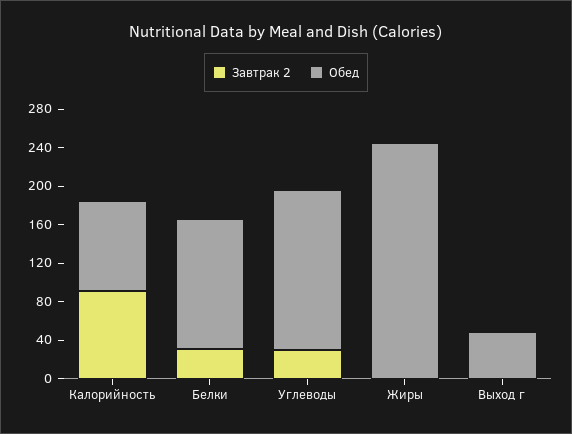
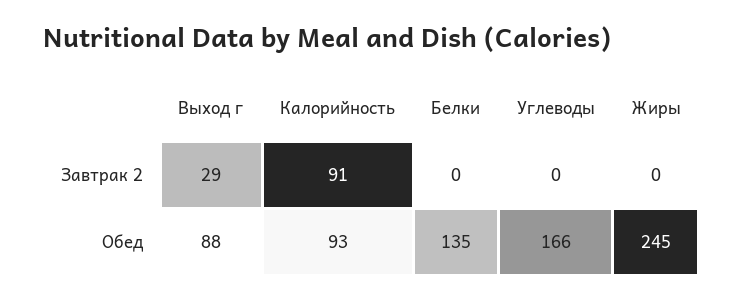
  {
    "Завтрак 2": {
      "Калорийность": 91,
-     "Белки": 30,
+     "Белки": 0,
-     "Углеводы": 30,
+     "Углеводы": 0,
      "Жиры": 0,
-     "Выход г": 0
+     "Выход г": 29
    },
    "Обед": {
      "Калорийность": 93,
      "Белки": 135,
      "Углеводы": 166,
      "Жиры": 245,
-     "Выход г": 50
+     "Выход г": 88
    }
  }

